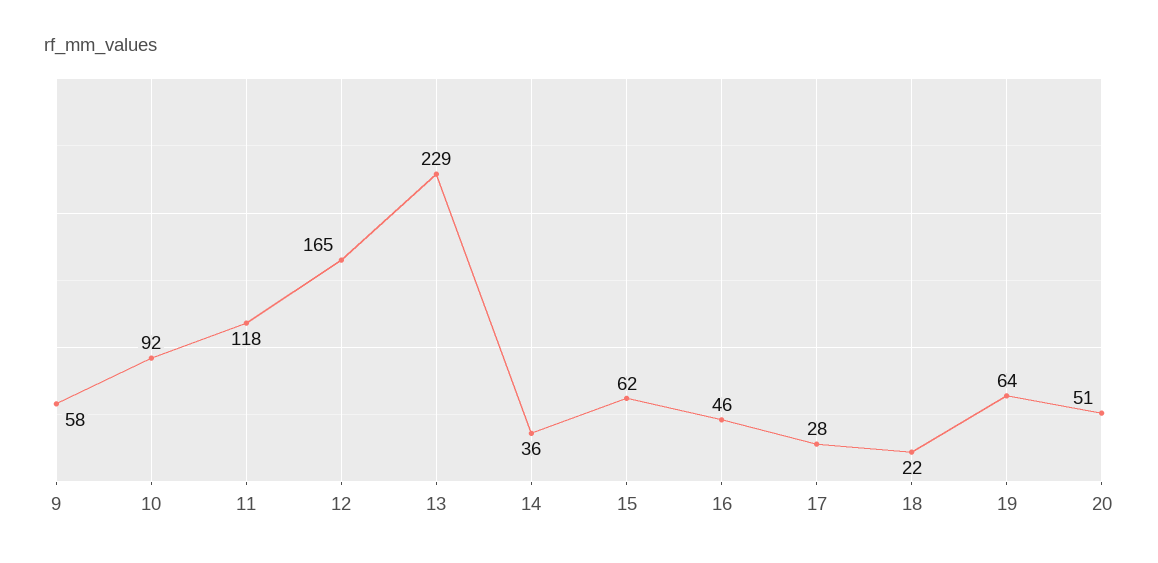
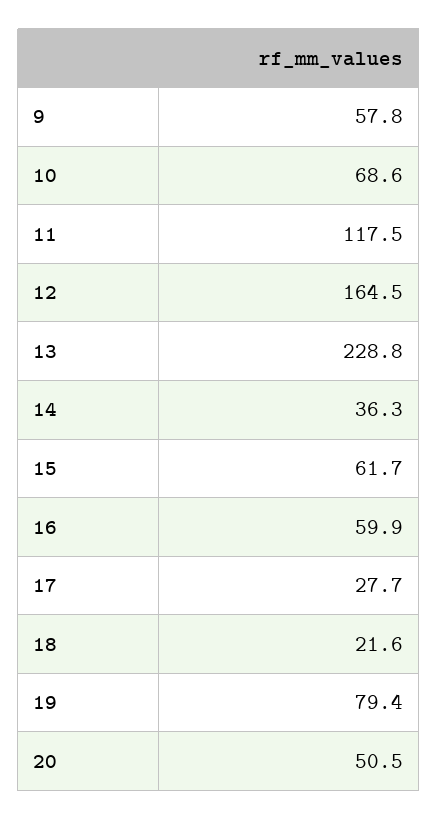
  {
    "9": 57.8,
-   "10": 92,
+   "10": 68.6,
    "11": 117.5,
    "12": 164.5,
    "13": 228.8,
    "14": 36.3,
    "15": 61.7,
-   "16": 46,
+   "16": 59.9,
    "17": 27.7,
    "18": 21.6,
-   "19": 64,
+   "19": 79.4,
    "20": 50.5
  }

